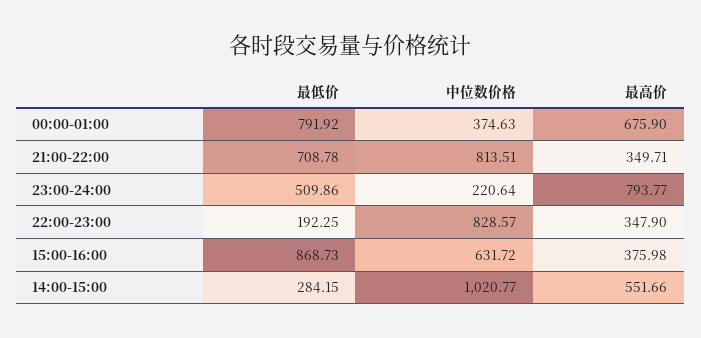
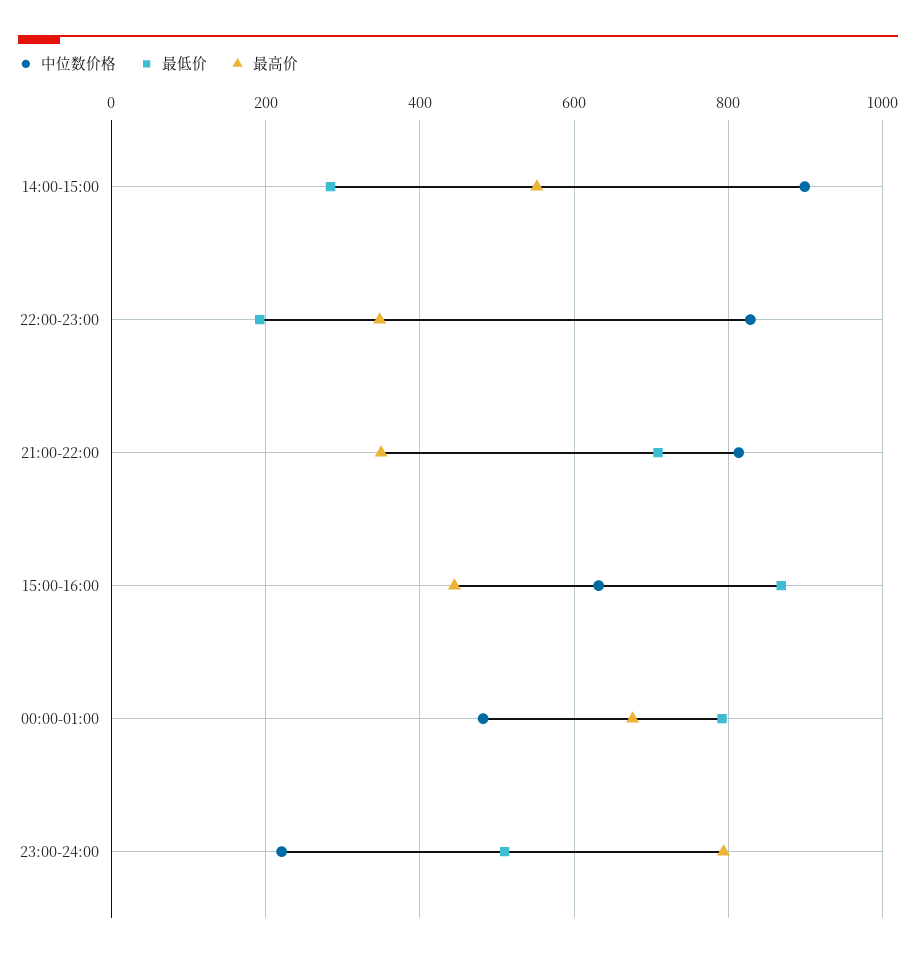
  {
    "最低价": {
      "00:00-01:00": 791.92,
      "21:00-22:00": 708.78,
      "23:00-24:00": 509.86,
      "22:00-23:00": 192.25,
      "15:00-16:00": 868.73,
      "14:00-15:00": 284.15
    },
    "中位数价格": {
-     "00:00-01:00": 374.63,
+     "00:00-01:00": 480,
      "21:00-22:00": 813.51,
      "23:00-24:00": 220.64,
      "22:00-23:00": 828.57,
      "15:00-16:00": 631.72,
-     "14:00-15:00": 1020.77
+     "14:00-15:00": 900
    },
    "最高价": {
      "00:00-01:00": 675.9,
      "21:00-22:00": 349.71,
      "23:00-24:00": 793.77,
      "22:00-23:00": 347.9,
-     "15:00-16:00": 375.98,
+     "15:00-16:00": 440,
      "14:00-15:00": 551.66
    }
  }

